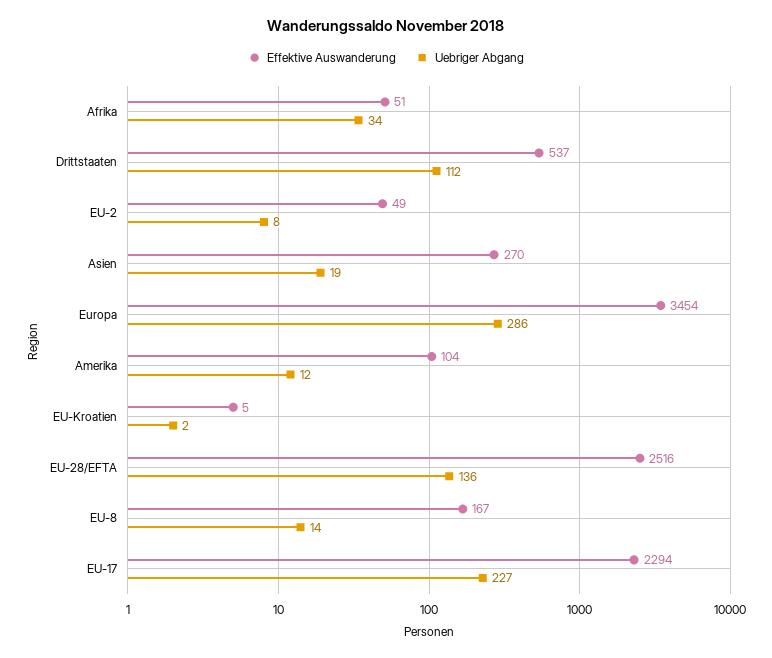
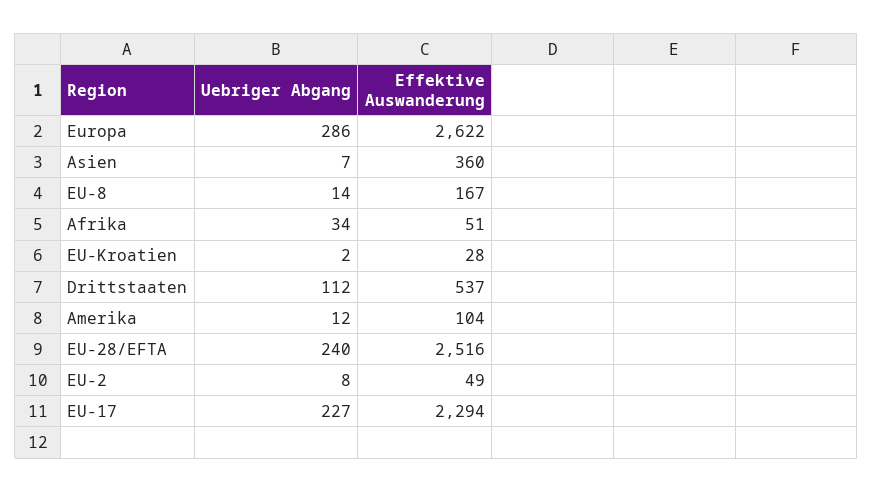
  {
    "Effektive Auswanderung": {
      "Afrika": 51,
      "Drittstaaten": 537,
      "EU-2": 49,
-     "Asien": 270,
+     "Asien": 360,
-     "Europa": 3454,
+     "Europa": 2622,
      "Amerika": 104,
-     "EU-Kroatien": 5,
+     "EU-Kroatien": 28,
      "EU-28/EFTA": 2516,
      "EU-8": 167,
      "EU-17": 2294
    },
    "Uebriger Abgang": {
      "Afrika": 34,
      "Drittstaaten": 112,
      "EU-2": 8,
-     "Asien": 19,
+     "Asien": 7,
      "Europa": 286,
      "Amerika": 12,
      "EU-Kroatien": 2,
-     "EU-28/EFTA": 136,
+     "EU-28/EFTA": 240,
      "EU-8": 14,
      "EU-17": 227
    }
  }

